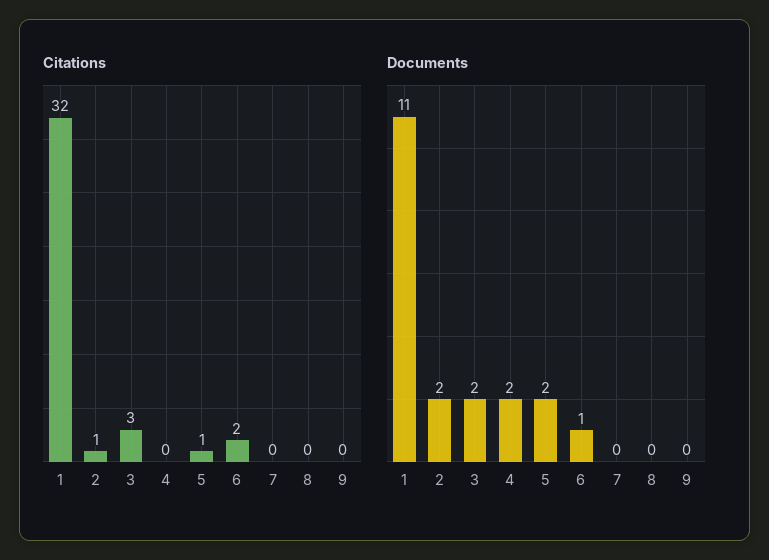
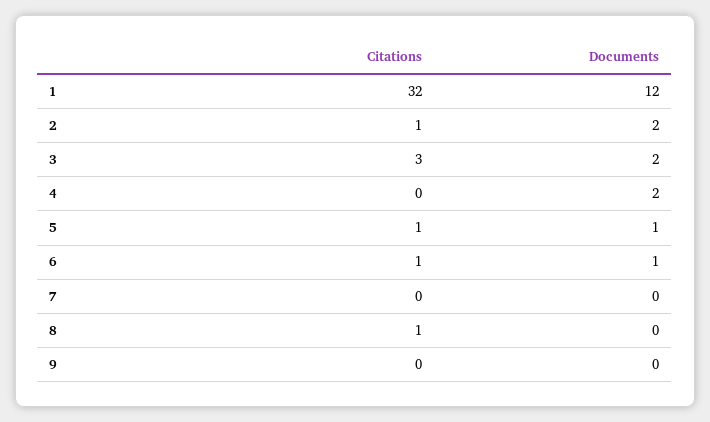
  {
    "Citations": {
      "1": 32,
      "2": 1,
      "3": 3,
      "4": 0,
      "5": 1,
-     "6": 2,
+     "6": 1,
      "7": 0,
-     "8": 0,
+     "8": 1,
      "9": 0
    },
    "Documents": {
-     "1": 11,
+     "1": 12,
      "2": 2,
      "3": 2,
      "4": 2,
-     "5": 2,
+     "5": 1,
      "6": 1,
      "7": 0,
      "8": 0,
      "9": 0
    }
  }

